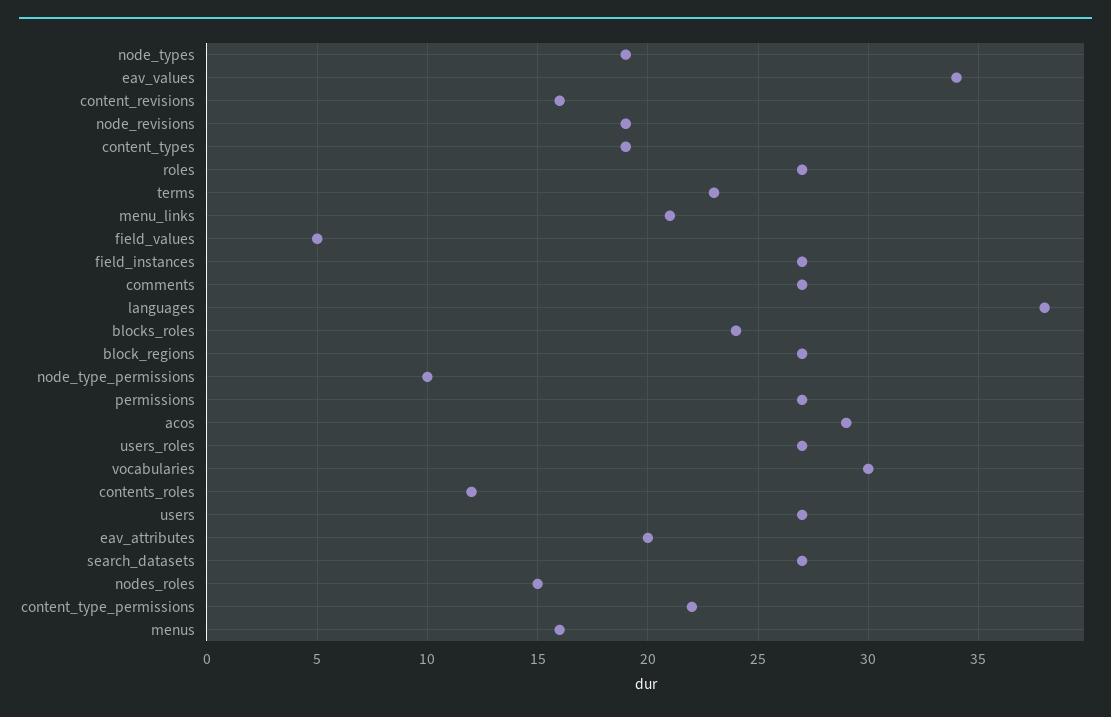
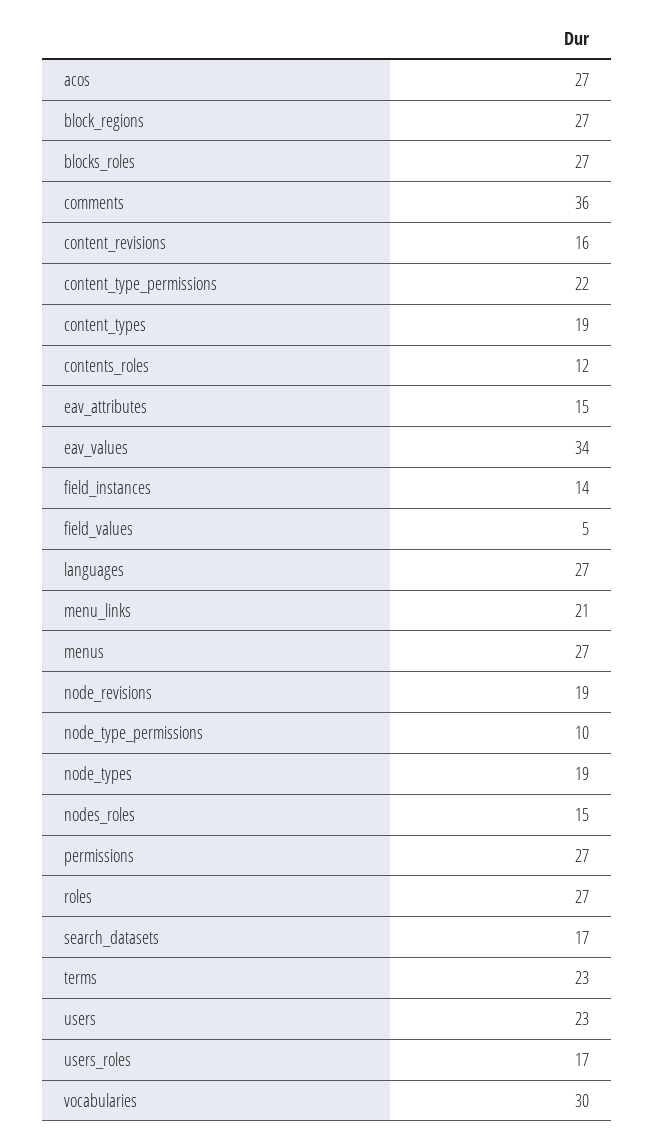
  {
    "node_types": 19,
    "eav_values": 34,
    "content_revisions": 16,
    "node_revisions": 19,
    "content_types": 19,
    "roles": 27,
    "terms": 23,
    "menu_links": 21,
    "field_values": 5,
-   "field_instances": 27,
+   "field_instances": 14,
-   "comments": 27,
+   "comments": 36,
-   "languages": 38,
+   "languages": 27,
-   "blocks_roles": 24,
+   "blocks_roles": 27,
    "block_regions": 27,
    "node_type_permissions": 10,
    "permissions": 27,
-   "acos": 29,
+   "acos": 27,
-   "users_roles": 27,
+   "users_roles": 17,
    "vocabularies": 30,
    "contents_roles": 12,
-   "users": 27,
+   "users": 23,
-   "eav_attributes": 20,
+   "eav_attributes": 15,
-   "search_datasets": 27,
+   "search_datasets": 17,
    "nodes_roles": 15,
    "content_type_permissions": 22,
-   "menus": 16
+   "menus": 27
  }

